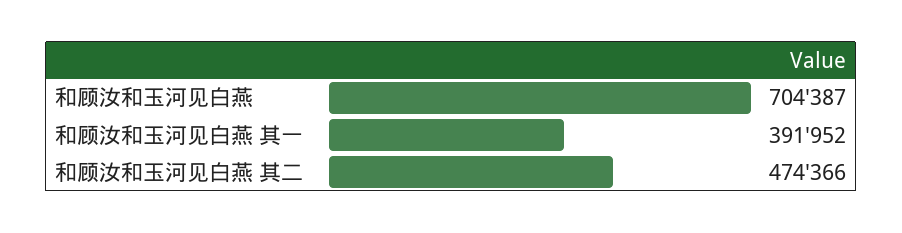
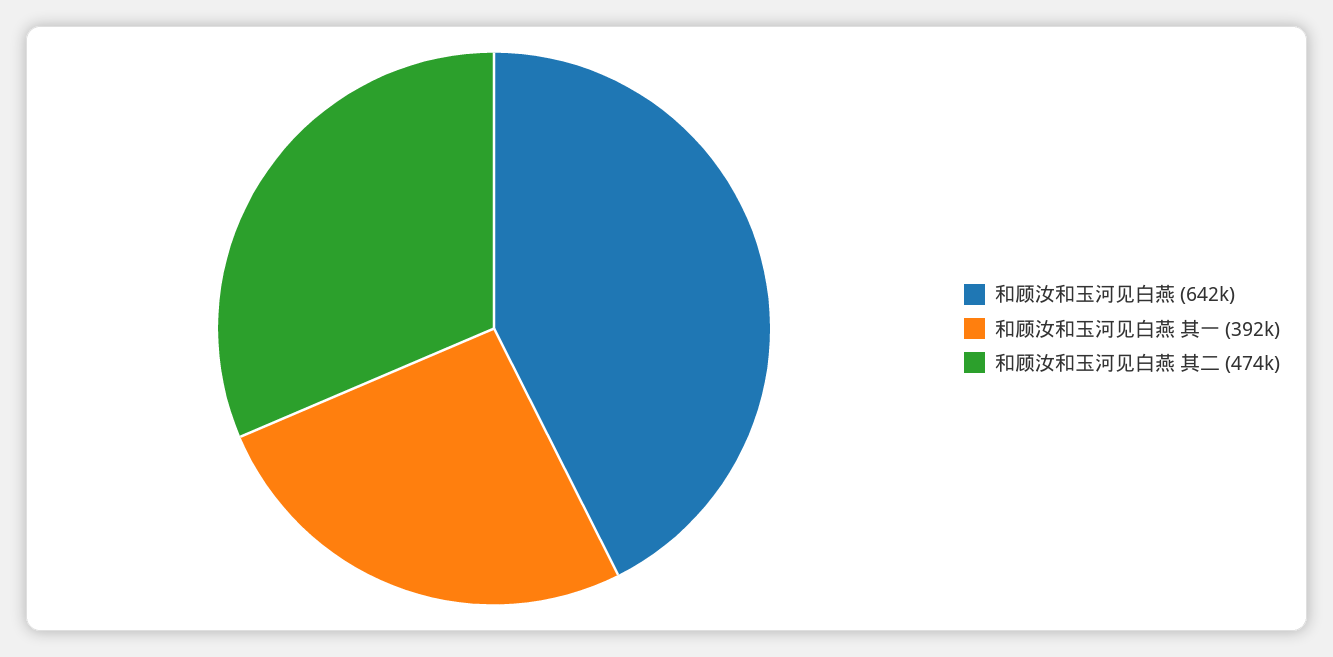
  {
-   "和顾汝和玉河见白燕": 704387,
+   "和顾汝和玉河见白燕": 642000,
    "和顾汝和玉河见白燕 其一": 391952,
    "和顾汝和玉河见白燕 其二": 474366
  }

